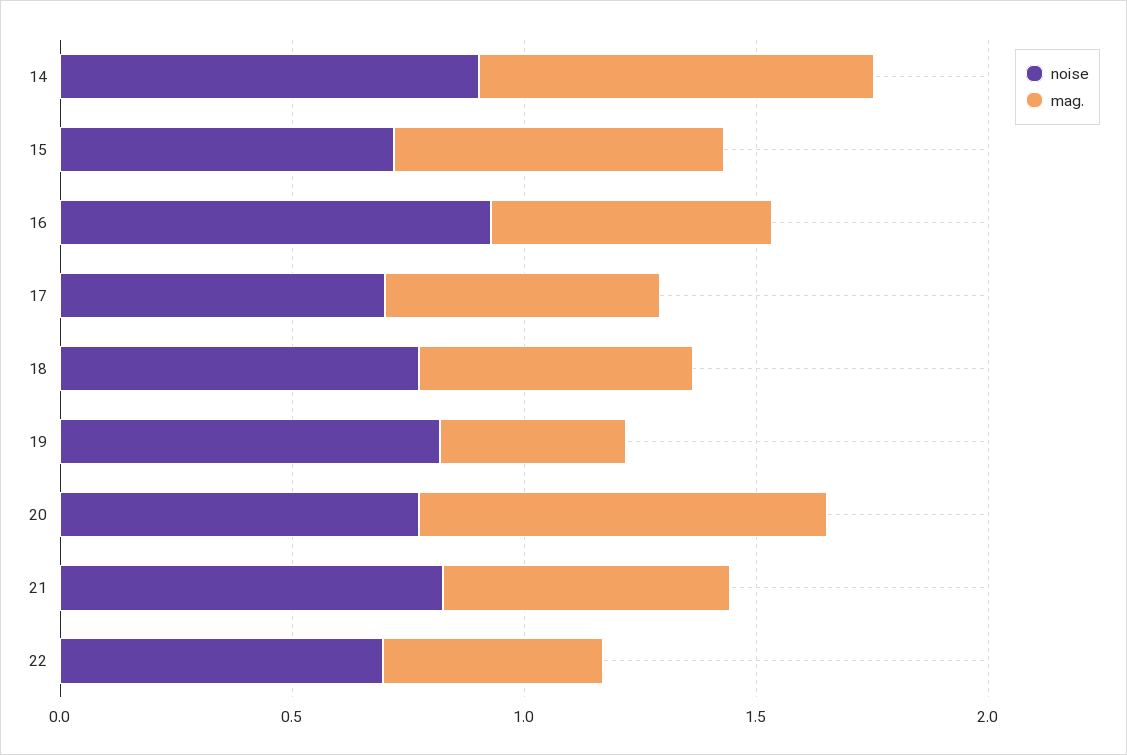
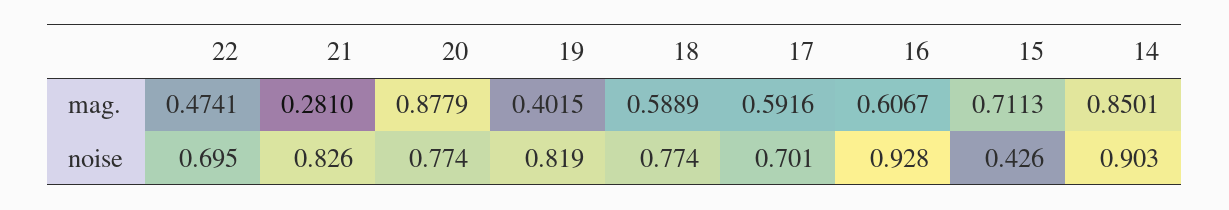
  {
    "noise": {
      "14": 0.903,
-     "15": 0.7,
+     "15": 0.426,
      "16": 0.928,
      "17": 0.701,
      "18": 0.774,
      "19": 0.819,
      "20": 0.774,
      "21": 0.826,
      "22": 0.695
    },
    "mag.": {
      "14": 0.8501,
      "15": 0.7113,
      "16": 0.6067,
      "17": 0.5916,
      "18": 0.5889,
      "19": 0.4015,
      "20": 0.8779,
-     "21": 0.6,
+     "21": 0.281,
      "22": 0.4741
    }
  }

